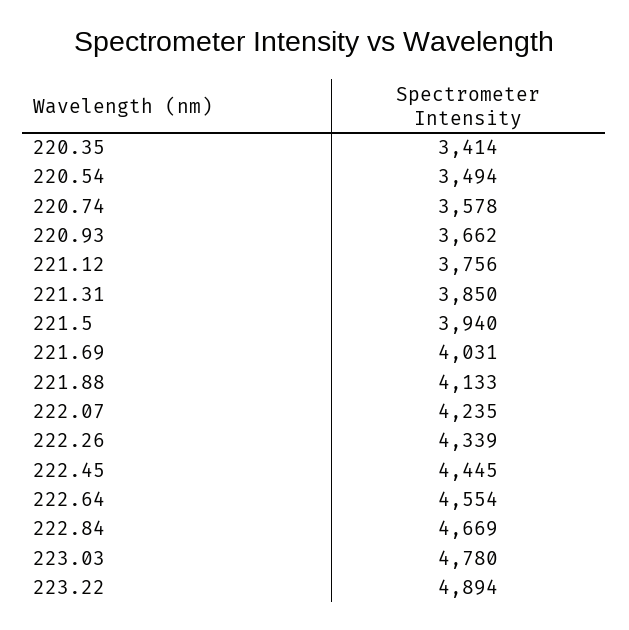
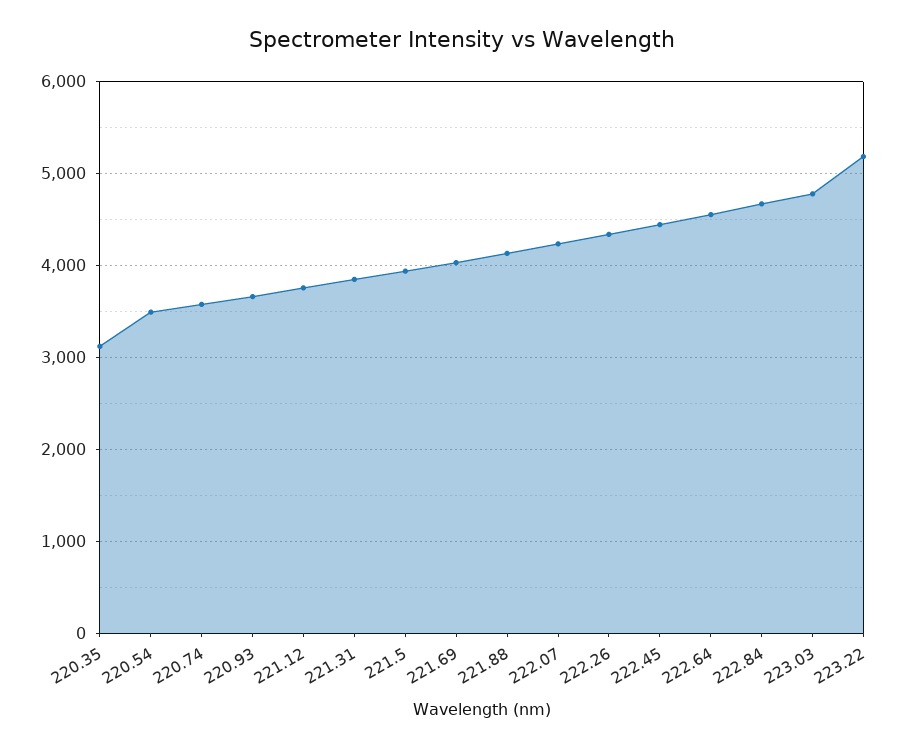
  {
-   "220.35": 3414,
+   "220.35": 3100,
    "220.54": 3494,
    "220.74": 3578,
    "220.93": 3662,
    "221.12": 3756,
    "221.31": 3850,
    "221.5": 3940,
    "221.69": 4031,
    "221.88": 4133,
    "222.07": 4235,
    "222.26": 4339,
    "222.45": 4445,
    "222.64": 4554,
    "222.84": 4669,
    "223.03": 4780,
-   "223.22": 4894
+   "223.22": 5200
  }

